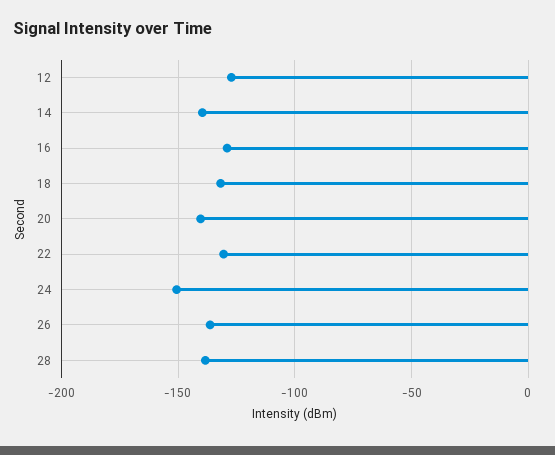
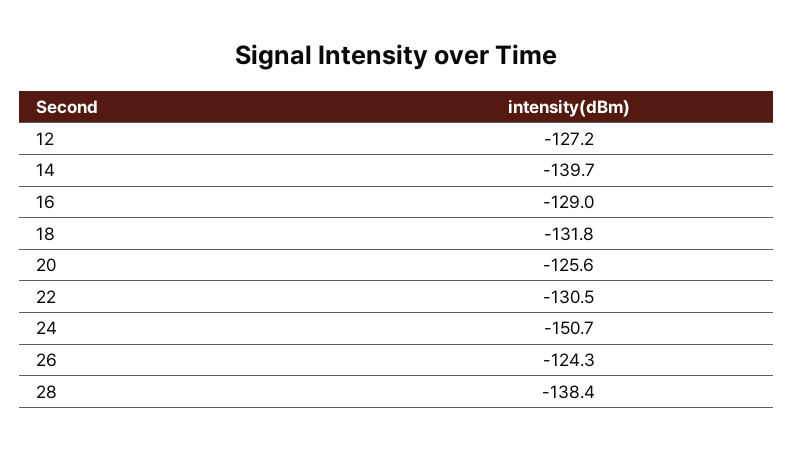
  {
    "12": -127.2,
    "14": -139.7,
    "16": -129,
    "18": -131.8,
-   "20": -140,
+   "20": -125.6,
    "22": -130.5,
    "24": -150.7,
-   "26": -135,
+   "26": -124.3,
    "28": -138.4
  }

